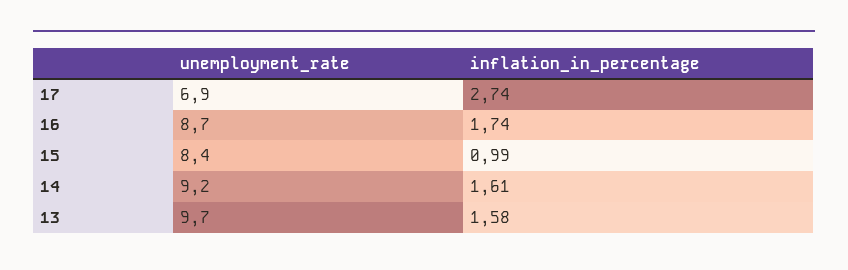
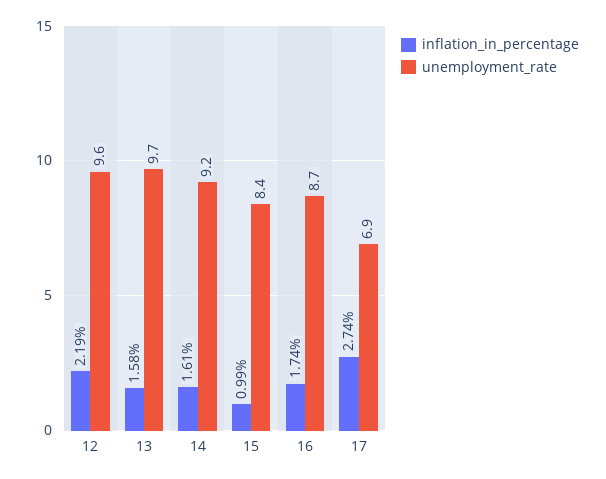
  {
    "unemployment_rate": {
      "17": 6.9,
      "16": 8.7,
      "15": 8.4,
      "14": 9.2,
-     "13": 9.7
+     "13": 9.7,
+     "12": 9.6
    },
    "inflation_in_percentage": {
      "17": 2.74,
      "16": 1.74,
      "15": 0.99,
      "14": 1.61,
-     "13": 1.58
+     "13": 1.58,
+     "12": 2.19
    }
  }

